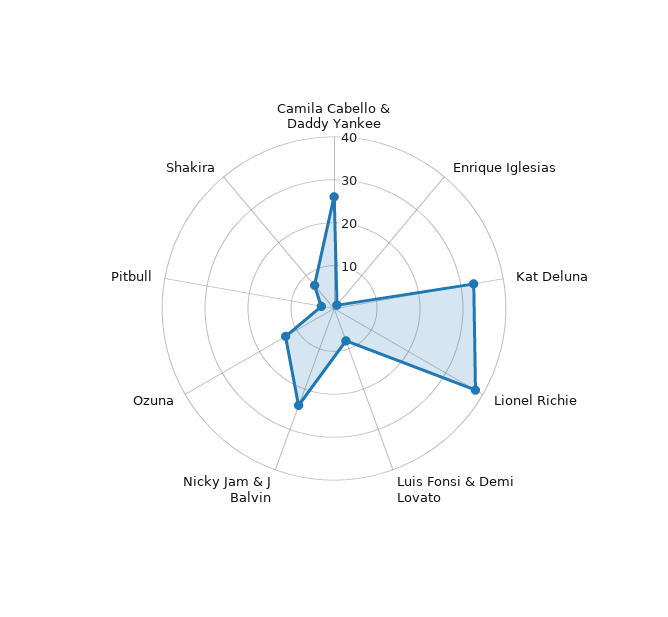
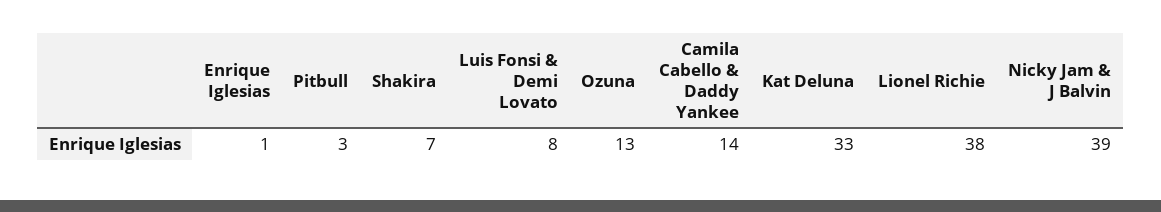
  {
-   "Camila Cabello & Daddy Yankee": 25,
+   "Camila Cabello & Daddy Yankee": 14,
    "Enrique Iglesias": 1,
    "Kat Deluna": 33,
    "Lionel Richie": 38,
    "Luis Fonsi & Demi Lovato": 8,
-   "Nicky Jam & J Balvin": 25,
+   "Nicky Jam & J Balvin": 39,
    "Ozuna": 13,
    "Pitbull": 3,
    "Shakira": 7
  }

